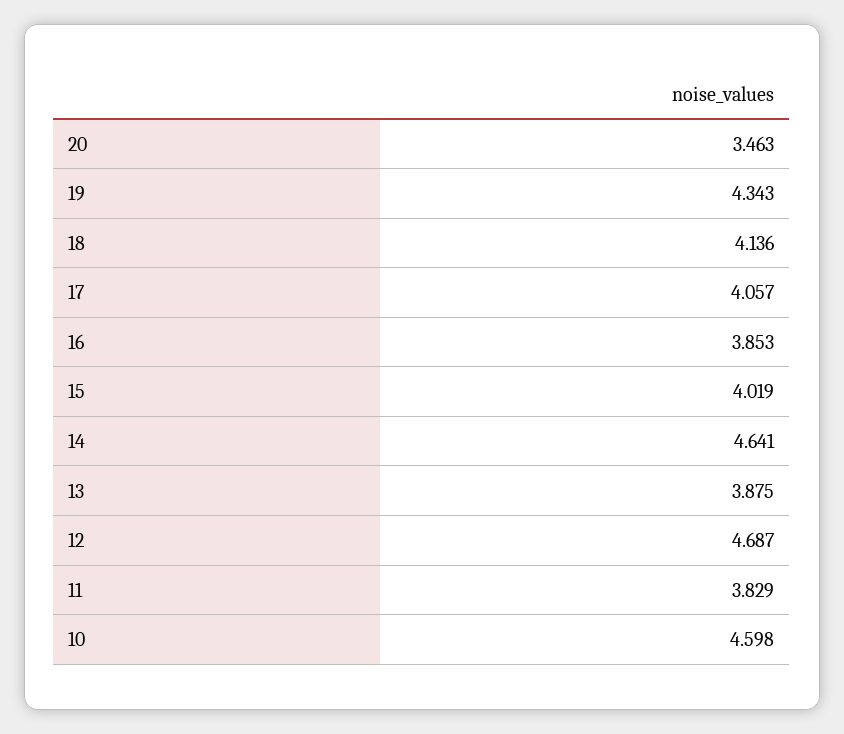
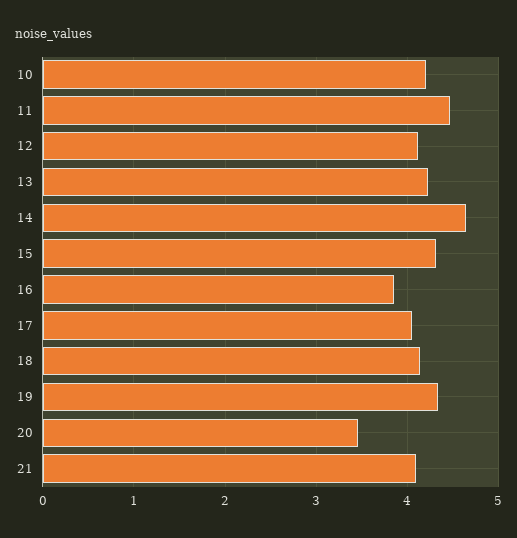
  {
    "20": 3.463,
    "19": 4.343,
    "18": 4.136,
    "17": 4.057,
    "16": 3.853,
-   "15": 4.019,
+   "15": 4.3,
    "14": 4.641,
-   "13": 3.875,
+   "13": 4.2,
-   "12": 4.687,
+   "12": 4.1,
-   "11": 3.829,
+   "11": 4.5,
-   "10": 4.598
+   "10": 4.2,
+   "21": 4.1
  }

